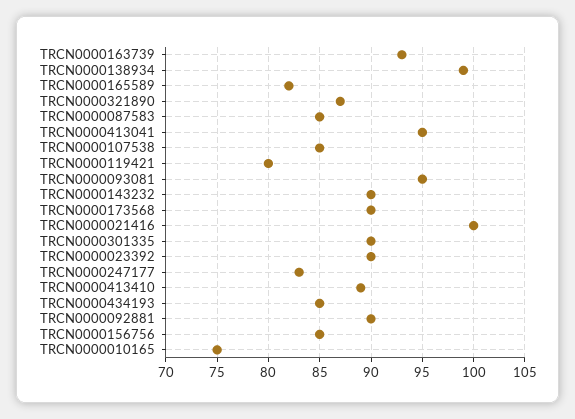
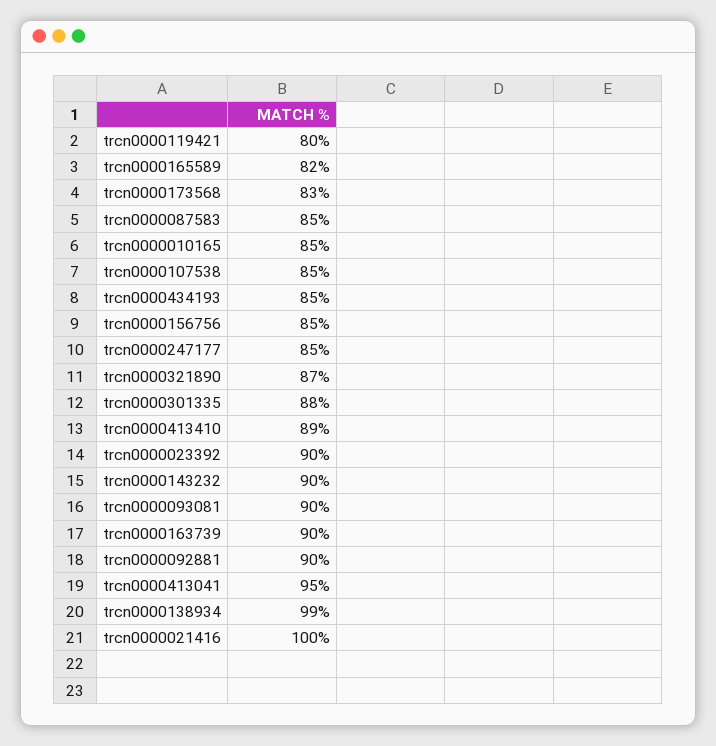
  {
-   "TRCN0000163739": 93,
+   "TRCN0000163739": 90,
    "TRCN0000138934": 99,
    "TRCN0000165589": 82,
    "TRCN0000321890": 87,
    "TRCN0000087583": 85,
    "TRCN0000413041": 95,
    "TRCN0000107538": 85,
    "TRCN0000119421": 80,
-   "TRCN0000093081": 95,
+   "TRCN0000093081": 90,
    "TRCN0000143232": 90,
-   "TRCN0000173568": 90,
+   "TRCN0000173568": 83,
    "TRCN0000021416": 100,
-   "TRCN0000301335": 90,
+   "TRCN0000301335": 88,
    "TRCN0000023392": 90,
-   "TRCN0000247177": 83,
+   "TRCN0000247177": 85,
    "TRCN0000413410": 89,
    "TRCN0000434193": 85,
    "TRCN0000092881": 90,
    "TRCN0000156756": 85,
-   "TRCN0000010165": 75
+   "TRCN0000010165": 85
  }

